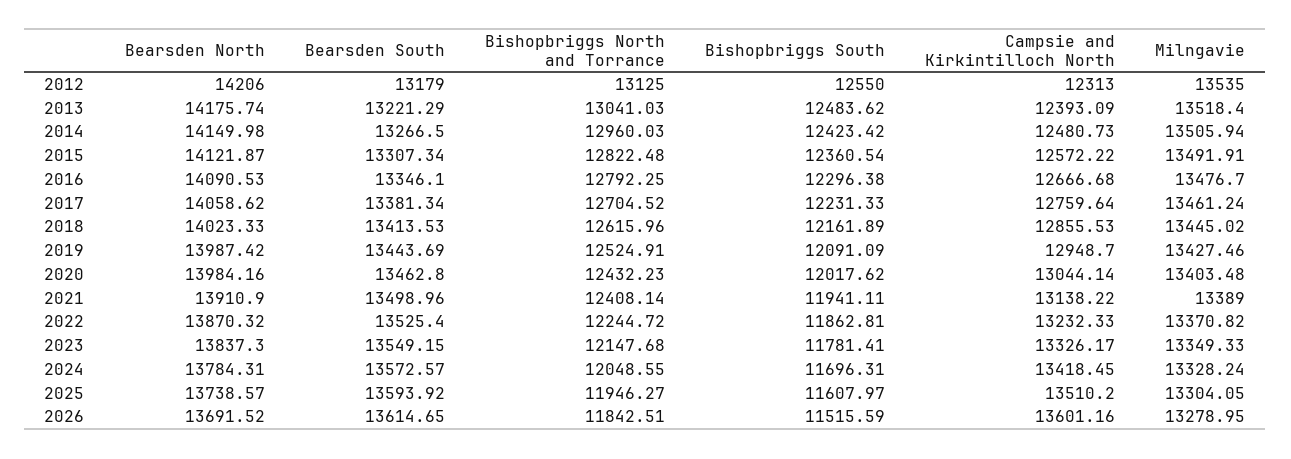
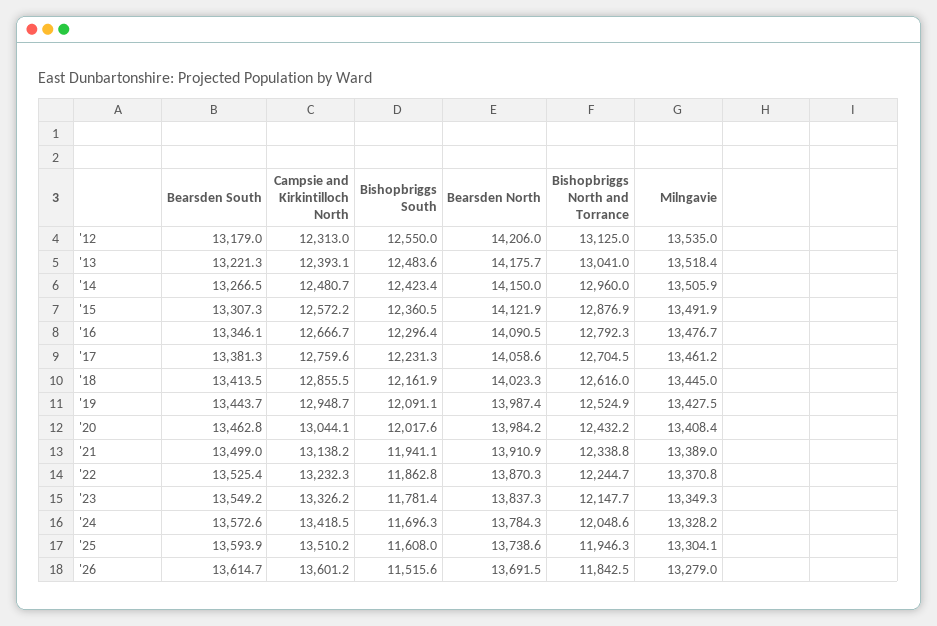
  {
    "Bearsden North": {
      "2012": 14206,
      "2013": 14175.74,
      "2014": 14149.98,
      "2015": 14121.87,
      "2016": 14090.53,
      "2017": 14058.62,
      "2018": 14023.33,
      "2019": 13987.42,
      "2020": 13984.16,
      "2021": 13910.9,
      "2022": 13870.32,
      "2023": 13837.3,
      "2024": 13784.31,
      "2025": 13738.57,
      "2026": 13691.52
    },
    "Bearsden South": {
      "2012": 13179,
      "2013": 13221.29,
      "2014": 13266.5,
      "2015": 13307.34,
      "2016": 13346.1,
      "2017": 13381.34,
      "2018": 13413.53,
      "2019": 13443.69,
      "2020": 13462.8,
      "2021": 13498.96,
      "2022": 13525.4,
      "2023": 13549.15,
      "2024": 13572.57,
      "2025": 13593.92,
      "2026": 13614.65
    },
    "Bishopbriggs North and Torrance": {
      "2012": 13125,
      "2013": 13041.03,
      "2014": 12960.03,
-     "2015": 12822.48,
+     "2015": 12876.9,
      "2016": 12792.25,
      "2017": 12704.52,
      "2018": 12615.96,
      "2019": 12524.91,
      "2020": 12432.23,
-     "2021": 12408.14,
+     "2021": 12338.8,
      "2022": 12244.72,
      "2023": 12147.68,
      "2024": 12048.55,
      "2025": 11946.27,
      "2026": 11842.51
    },
    "Bishopbriggs South": {
      "2012": 12550,
      "2013": 12483.62,
      "2014": 12423.42,
      "2015": 12360.54,
      "2016": 12296.38,
      "2017": 12231.33,
      "2018": 12161.89,
      "2019": 12091.09,
      "2020": 12017.62,
      "2021": 11941.11,
      "2022": 11862.81,
      "2023": 11781.41,
      "2024": 11696.31,
      "2025": 11607.97,
      "2026": 11515.59
    },
    "Campsie and Kirkintilloch North": {
      "2012": 12313,
      "2013": 12393.09,
      "2014": 12480.73,
      "2015": 12572.22,
      "2016": 12666.68,
      "2017": 12759.64,
      "2018": 12855.53,
      "2019": 12948.7,
      "2020": 13044.14,
      "2021": 13138.22,
      "2022": 13232.33,
      "2023": 13326.17,
      "2024": 13418.45,
      "2025": 13510.2,
      "2026": 13601.16
    },
    "Milngavie": {
      "2012": 13535,
      "2013": 13518.4,
      "2014": 13505.94,
      "2015": 13491.91,
      "2016": 13476.7,
      "2017": 13461.24,
      "2018": 13445.02,
      "2019": 13427.46,
-     "2020": 13403.48,
+     "2020": 13408.4,
      "2021": 13389,
      "2022": 13370.82,
      "2023": 13349.33,
      "2024": 13328.24,
      "2025": 13304.05,
      "2026": 13278.95
    }
  }

